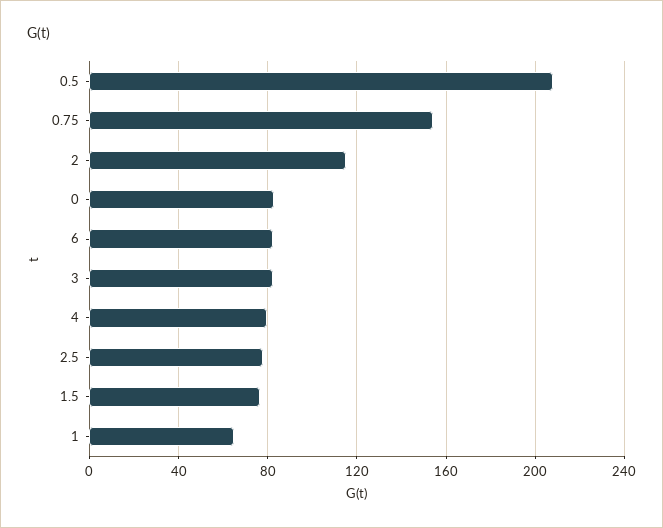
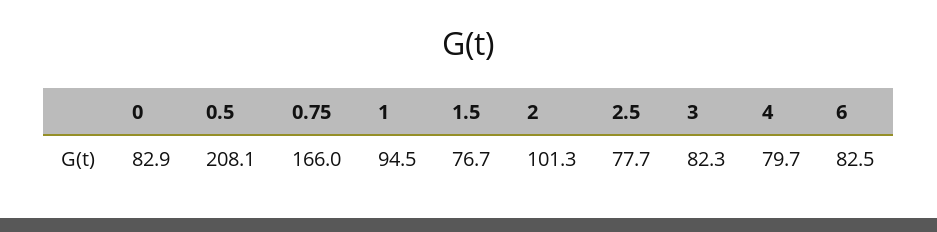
  {
    "0.5": 208.1,
-   "0.75": 155,
+   "0.75": 166,
-   "2": 115,
+   "2": 101.3,
    "0": 82.9,
    "6": 82.5,
    "3": 82.3,
    "4": 79.7,
    "2.5": 77.7,
    "1.5": 76.7,
-   "1": 65
+   "1": 94.5
  }

